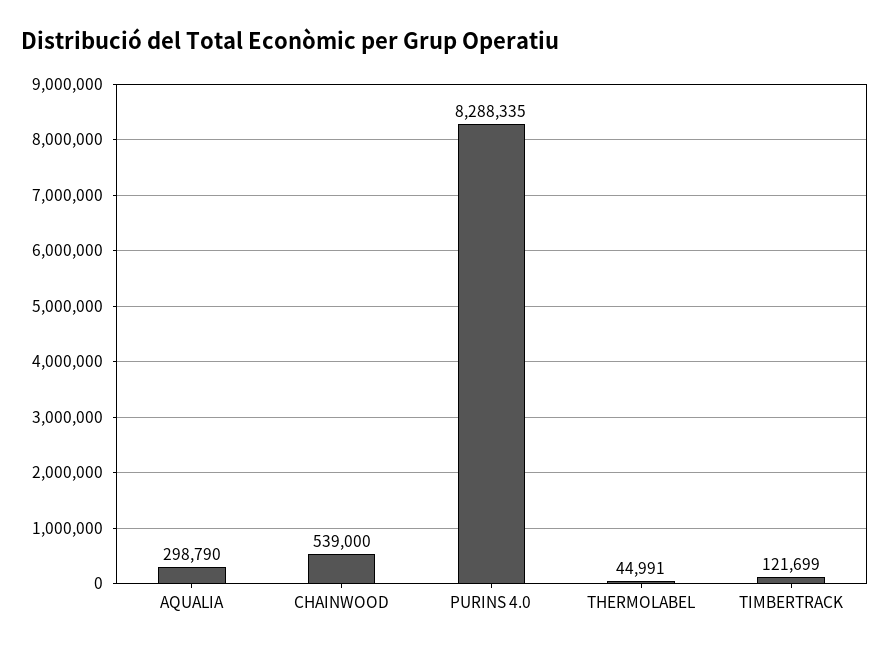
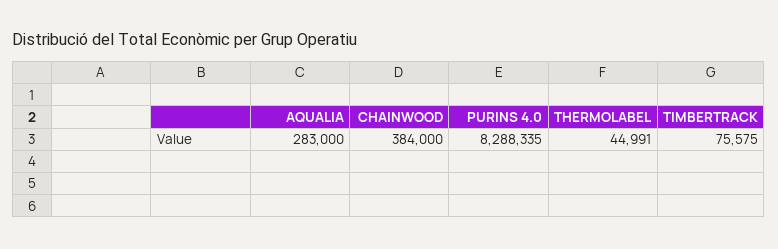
  {
-   "AQUALIA": 298790,
+   "AQUALIA": 283000,
-   "CHAINWOOD": 539000,
+   "CHAINWOOD": 384000,
    "PURINS 4.0": 8288335,
    "THERMOLABEL": 44991,
-   "TIMBERTRACK": 121699
+   "TIMBERTRACK": 75575
  }

